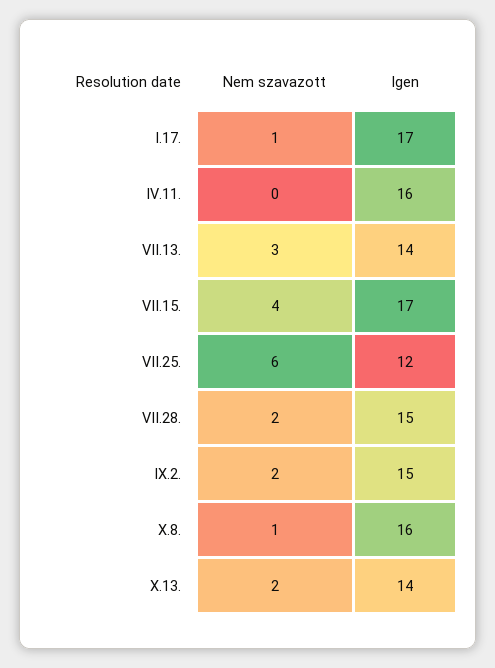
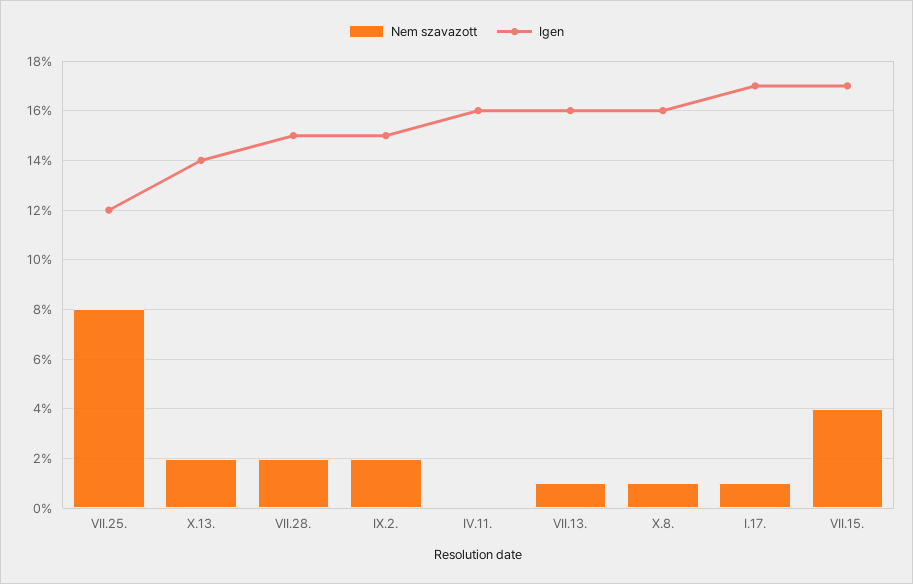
  {
    "Nem szavazott": {
      "I.17.": 1,
      "IV.11.": 0,
-     "VII.13.": 3,
+     "VII.13.": 1,
      "VII.15.": 4,
-     "VII.25.": 6,
+     "VII.25.": 8,
      "VII.28.": 2,
      "IX.2.": 2,
      "X.8.": 1,
      "X.13.": 2
    },
    "Igen": {
      "I.17.": 17,
      "IV.11.": 16,
-     "VII.13.": 14,
+     "VII.13.": 16,
      "VII.15.": 17,
      "VII.25.": 12,
      "VII.28.": 15,
      "IX.2.": 15,
      "X.8.": 16,
      "X.13.": 14
    }
  }

